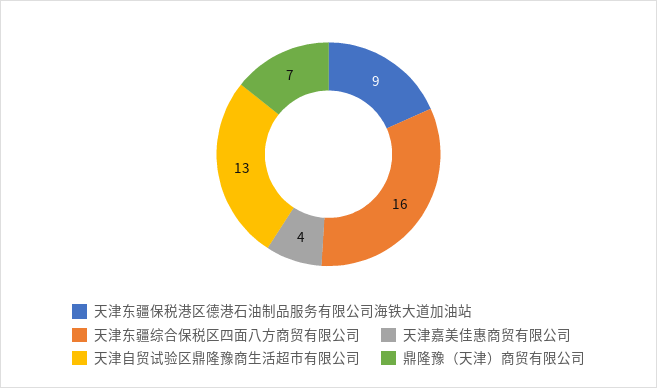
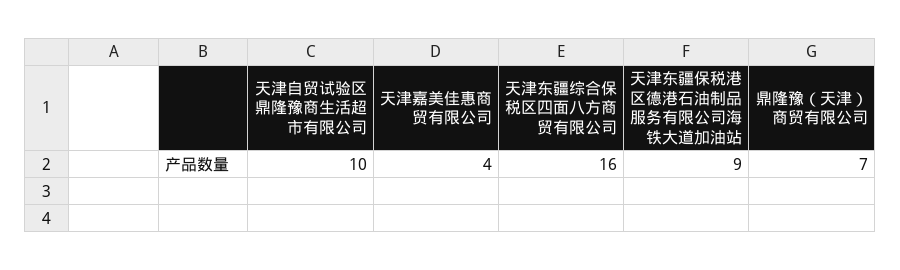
  {
    "天津东疆保税港区德港石油制品服务有限公司海铁大道加油站": 9,
    "天津东疆综合保税区四面八方商贸有限公司": 16,
    "天津嘉美佳惠商贸有限公司": 4,
-   "天津自贸试验区鼎隆豫商生活超市有限公司": 13,
+   "天津自贸试验区鼎隆豫商生活超市有限公司": 10,
    "鼎隆豫（天津）商贸有限公司": 7
  }

